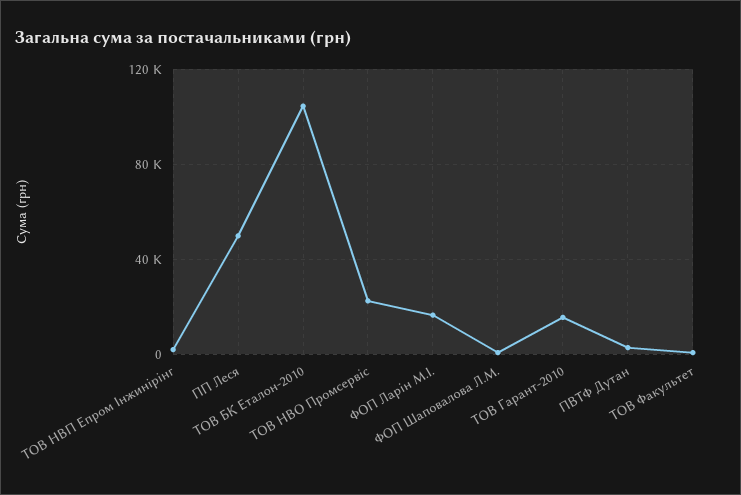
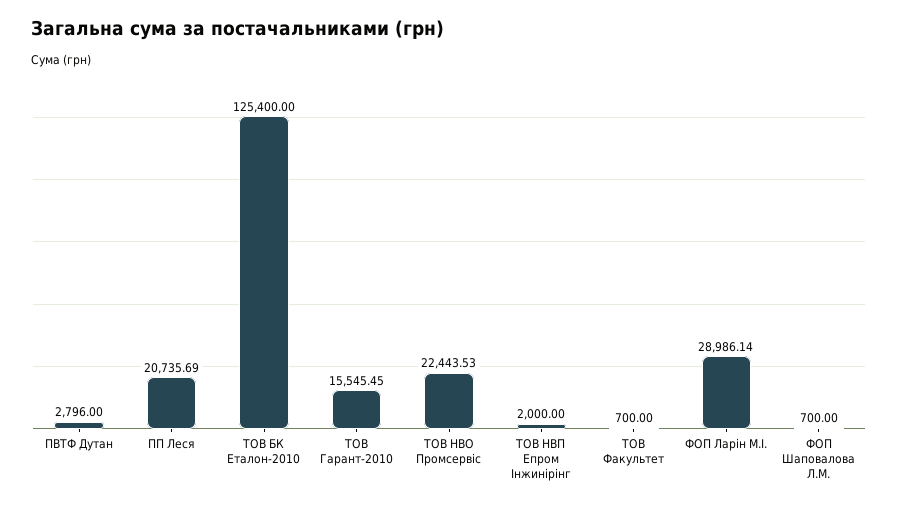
  {
    "ТОВ НВП Епром Інжинірінг": 2000,
-   "ПП Леся": 50000,
+   "ПП Леся": 20735.69,
-   "ТОВ БК Еталон-2010": 105000,
+   "ТОВ БК Еталон-2010": 125400,
    "ТОВ НВО Промсервіс": 22443.53,
-   "ФОП Ларін М.І.": 15000,
+   "ФОП Ларін М.І.": 28986.14,
    "ФОП Шаповалова Л.М.": 700,
    "ТОВ Гарант-2010": 15545.45,
    "ПВТФ Дутан": 2796,
    "ТОВ Факультет": 700
  }

